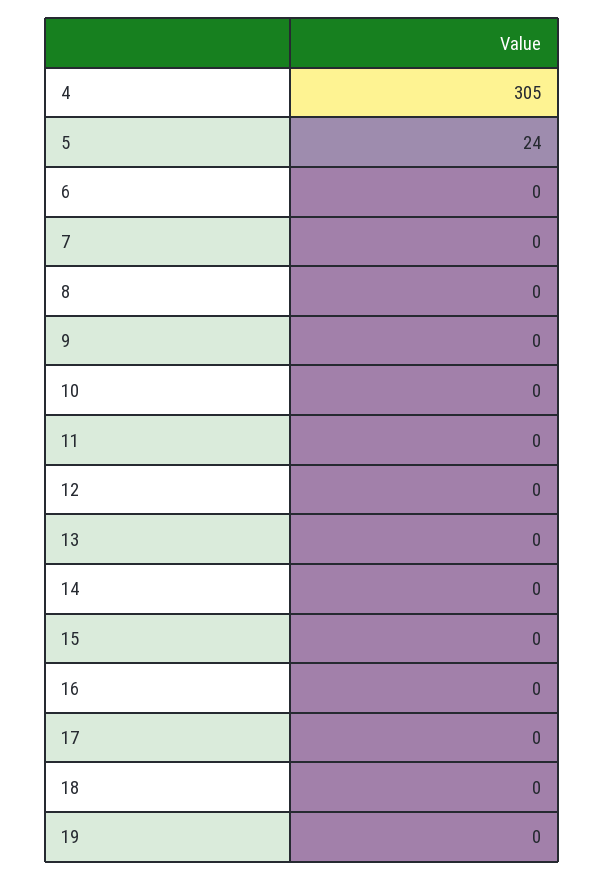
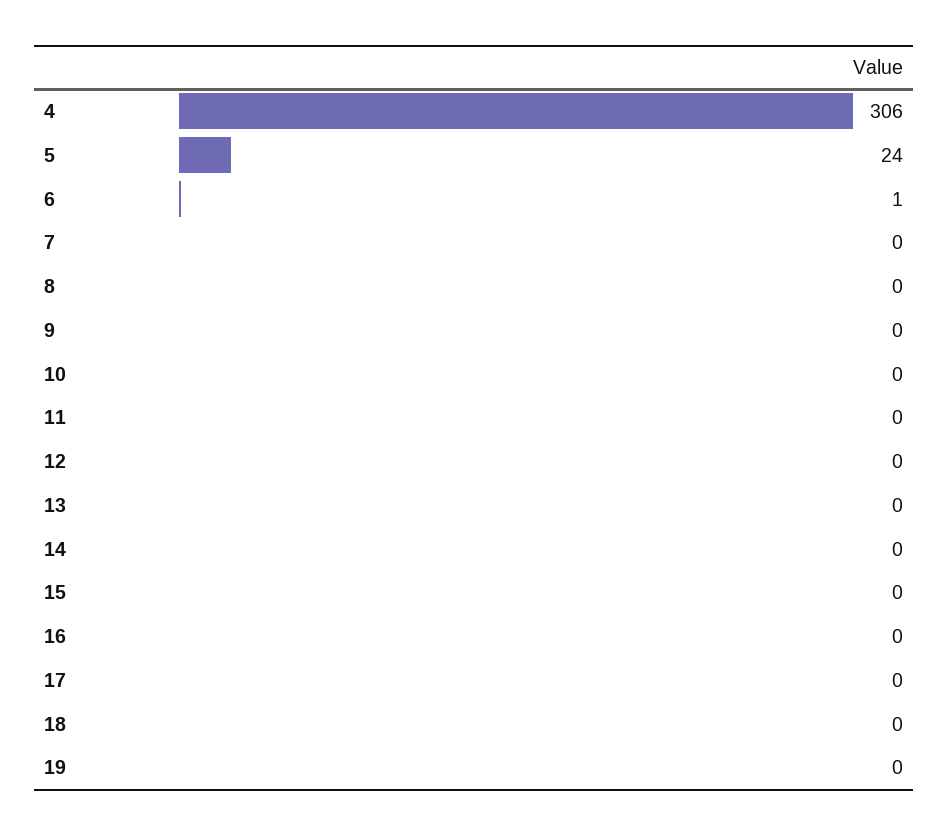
  {
-   "4": 305,
+   "4": 306,
    "5": 24,
-   "6": 0,
+   "6": 1,
    "7": 0,
    "8": 0,
    "9": 0,
    "10": 0,
    "11": 0,
    "12": 0,
    "13": 0,
    "14": 0,
    "15": 0,
    "16": 0,
    "17": 0,
    "18": 0,
    "19": 0
  }

